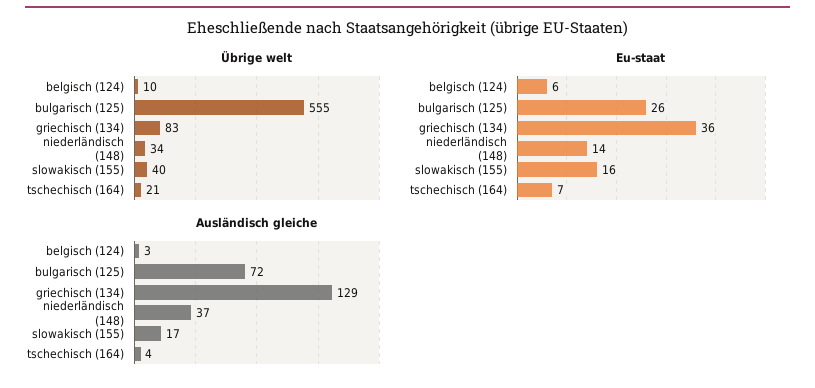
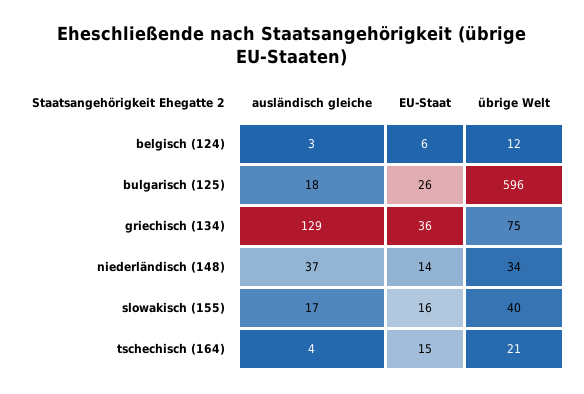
  {
    "Übrige welt": {
-     "belgisch (124)": 10,
+     "belgisch (124)": 12,
-     "bulgarisch (125)": 555,
+     "bulgarisch (125)": 596,
-     "griechisch (134)": 83,
+     "griechisch (134)": 75,
      "niederländisch (148)": 34,
      "slowakisch (155)": 40,
      "tschechisch (164)": 21
    },
    "Eu-staat": {
      "belgisch (124)": 6,
      "bulgarisch (125)": 26,
      "griechisch (134)": 36,
      "niederländisch (148)": 14,
      "slowakisch (155)": 16,
-     "tschechisch (164)": 7
+     "tschechisch (164)": 15
    },
    "Ausländisch gleiche": {
      "belgisch (124)": 3,
-     "bulgarisch (125)": 72,
+     "bulgarisch (125)": 18,
      "griechisch (134)": 129,
      "niederländisch (148)": 37,
      "slowakisch (155)": 17,
      "tschechisch (164)": 4
    }
  }

